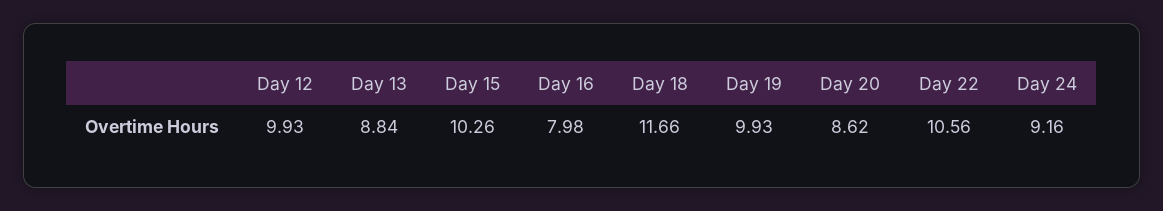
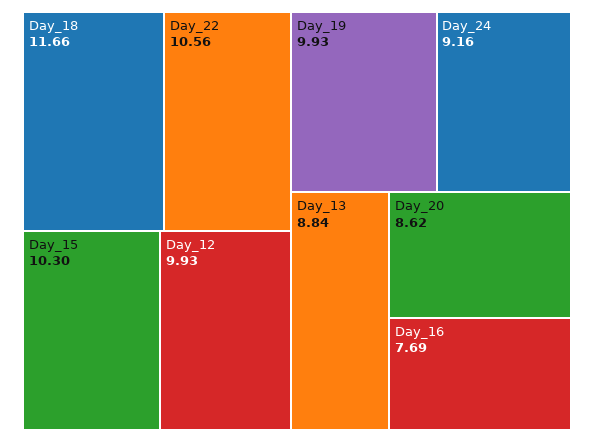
  {
    "Day 12": 9.93,
    "Day 13": 8.84,
-   "Day 15": 10.26,
+   "Day 15": 10.3,
-   "Day 16": 7.98,
+   "Day 16": 7.69,
    "Day 18": 11.66,
    "Day 19": 9.93,
    "Day 20": 8.62,
    "Day 22": 10.56,
    "Day 24": 9.16
  }

